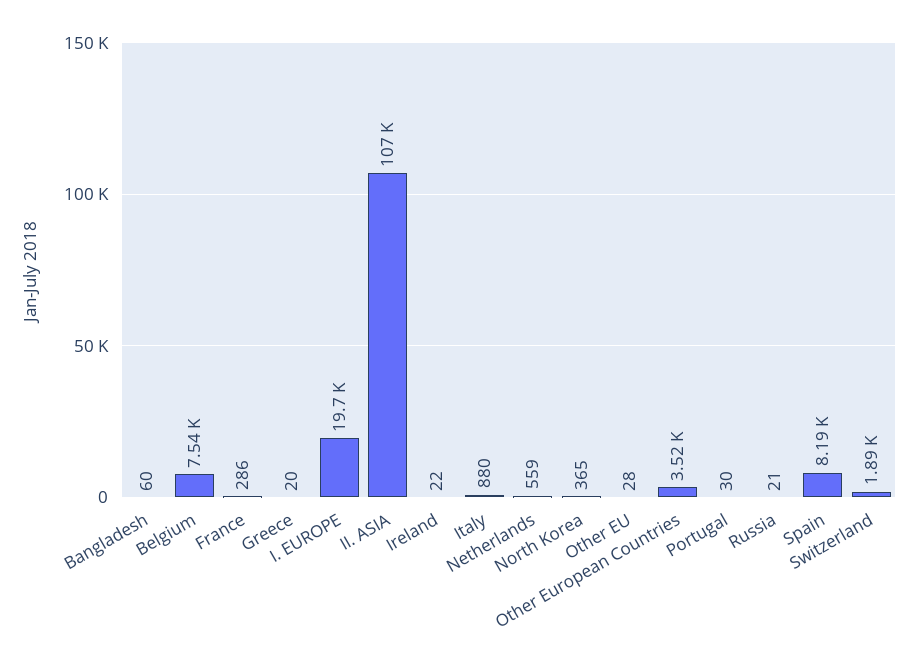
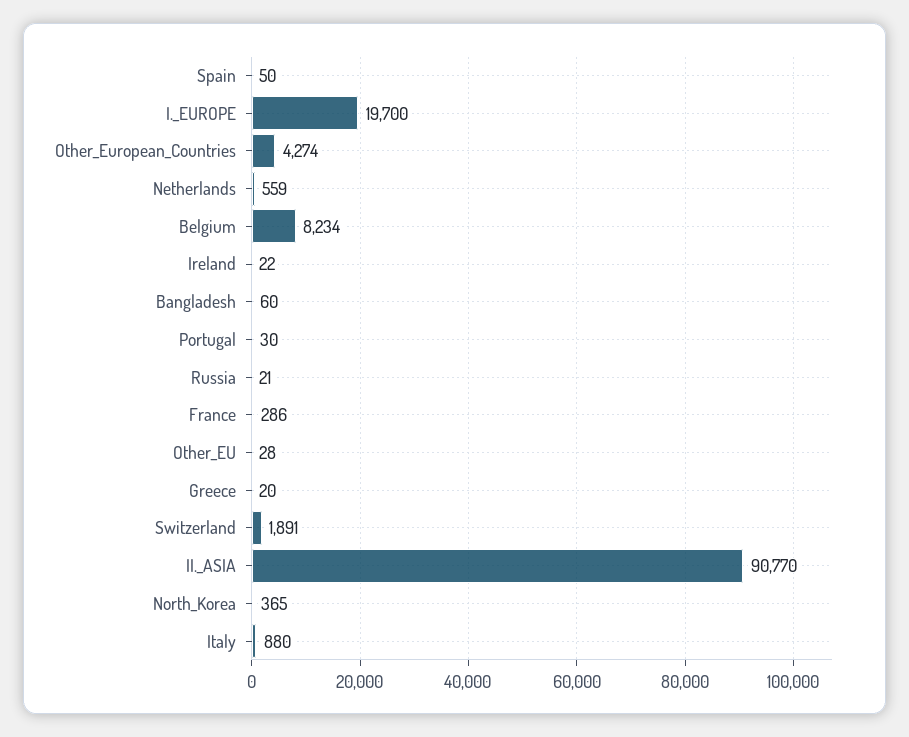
  {
    "Bangladesh": 60,
-   "Belgium": 7540,
+   "Belgium": 8234,
    "France": 286,
    "Greece": 20,
    "I. EUROPE": 19700,
-   "II. ASIA": 107000,
+   "II. ASIA": 90770,
    "Ireland": 22,
    "Italy": 880,
    "Netherlands": 559,
    "North Korea": 365,
    "Other EU": 28,
-   "Other European Countries": 3520,
+   "Other European Countries": 4274,
    "Portugal": 30,
    "Russia": 21,
-   "Spain": 8190,
+   "Spain": 50,
    "Switzerland": 1891
  }

